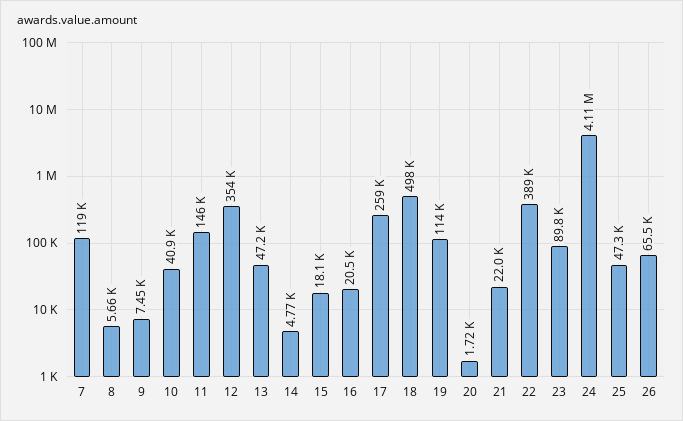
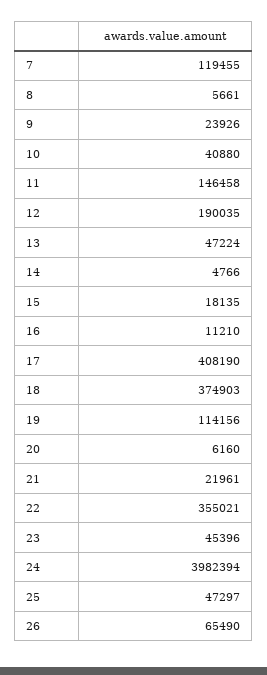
  {
    "7": 119455,
    "8": 5661,
-   "9": 7450,
+   "9": 23926,
    "10": 40880,
    "11": 146458,
-   "12": 354000,
+   "12": 190035,
    "13": 47224,
    "14": 4766,
    "15": 18135,
-   "16": 20500,
+   "16": 11210,
-   "17": 259000,
+   "17": 408190,
-   "18": 498000,
+   "18": 374903,
    "19": 114156,
-   "20": 1720,
+   "20": 6160,
    "21": 21961,
-   "22": 389000,
+   "22": 355021,
-   "23": 89800,
+   "23": 45396,
-   "24": 4110000,
+   "24": 3982394,
    "25": 47297,
    "26": 65490
  }

